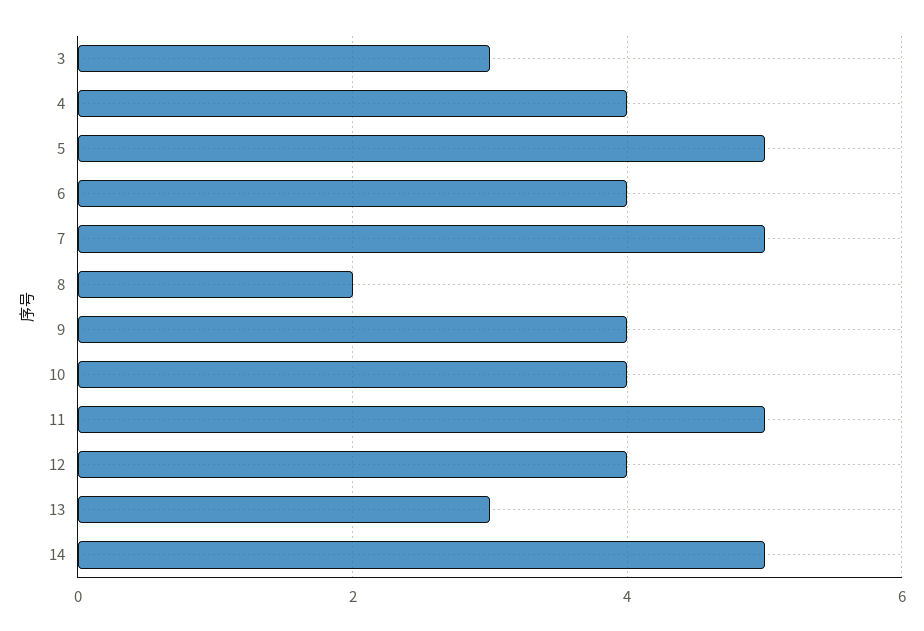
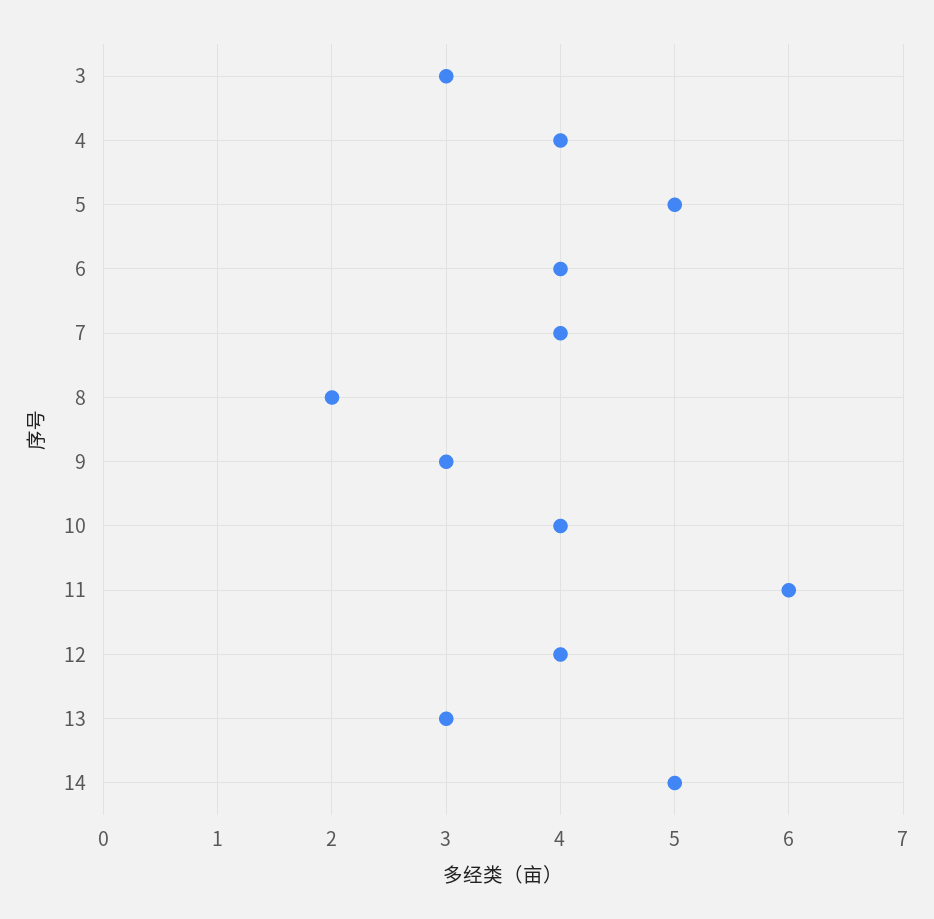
  {
    "3": 3,
    "4": 4,
    "5": 5,
    "6": 4,
-   "7": 5,
+   "7": 4,
    "8": 2,
-   "9": 4,
+   "9": 3,
    "10": 4,
-   "11": 5,
+   "11": 6,
    "12": 4,
    "13": 3,
    "14": 5
  }

